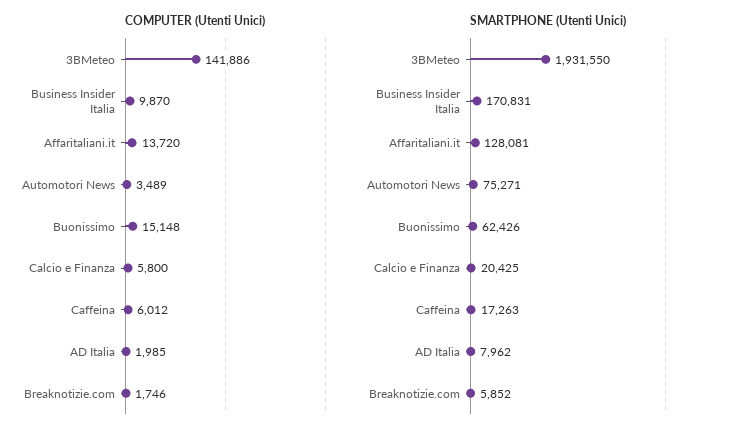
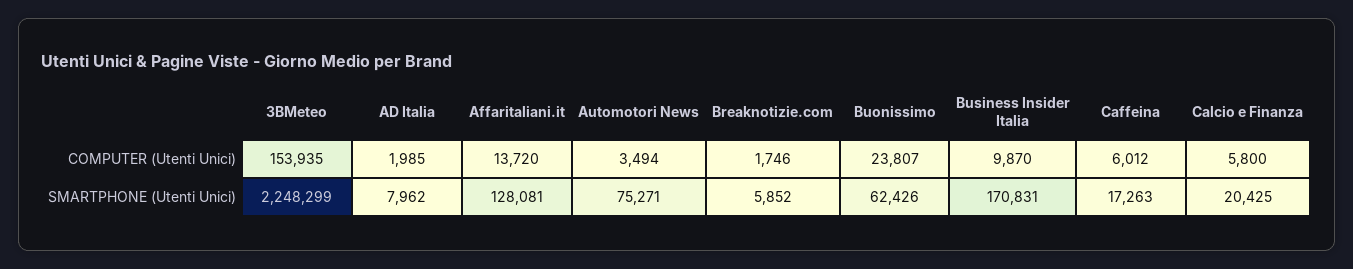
  {
    "COMPUTER (Utenti Unici)": {
-     "3BMeteo": 141886,
+     "3BMeteo": 153935,
      "Business Insider Italia": 9870,
      "Affaritaliani.it": 13720,
-     "Automotori News": 3489,
+     "Automotori News": 3494,
-     "Buonissimo": 15148,
+     "Buonissimo": 23807,
      "Calcio e Finanza": 5800,
      "Caffeina": 6012,
      "AD Italia": 1985,
      "Breaknotizie.com": 1746
    },
    "SMARTPHONE (Utenti Unici)": {
-     "3BMeteo": 1931550,
+     "3BMeteo": 2248299,
      "Business Insider Italia": 170831,
      "Affaritaliani.it": 128081,
      "Automotori News": 75271,
      "Buonissimo": 62426,
      "Calcio e Finanza": 20425,
      "Caffeina": 17263,
      "AD Italia": 7962,
      "Breaknotizie.com": 5852
    }
  }

